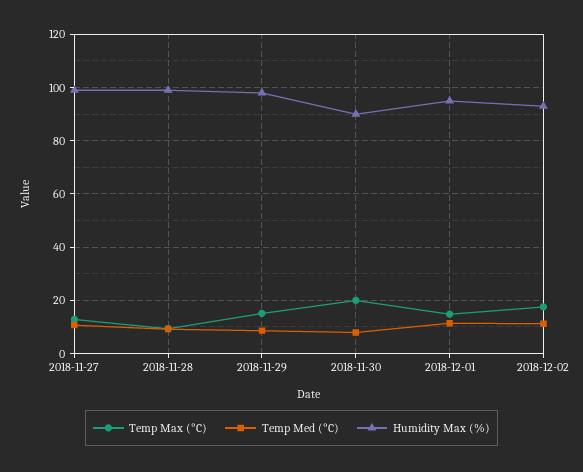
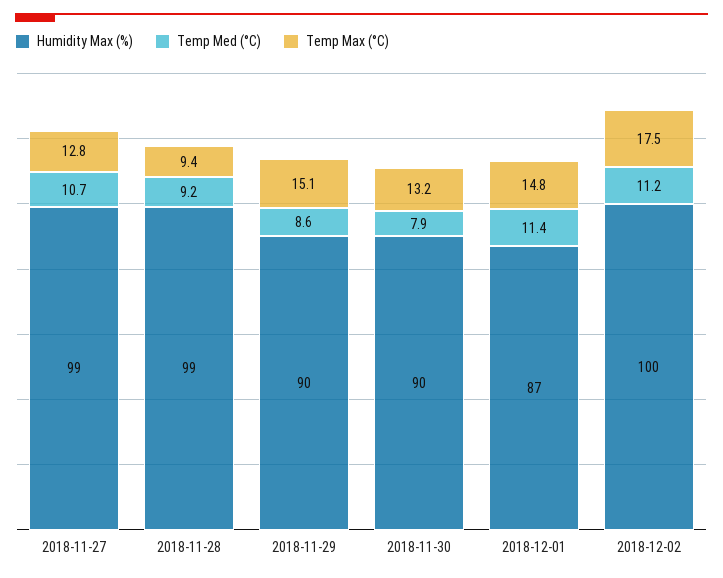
  {
    "Temp Max (°C)": {
      "2018-11-27": 12.8,
      "2018-11-28": 9.4,
      "2018-11-29": 15.1,
-     "2018-11-30": 20,
+     "2018-11-30": 13.2,
      "2018-12-01": 14.8,
      "2018-12-02": 17.5
    },
    "Temp Med (°C)": {
      "2018-11-27": 10.7,
      "2018-11-28": 9.2,
      "2018-11-29": 8.6,
      "2018-11-30": 7.9,
      "2018-12-01": 11.4,
      "2018-12-02": 11.2
    },
    "Humidity Max (%)": {
      "2018-11-27": 99,
      "2018-11-28": 99,
-     "2018-11-29": 97.5,
+     "2018-11-29": 90,
      "2018-11-30": 90,
-     "2018-12-01": 95,
+     "2018-12-01": 87,
-     "2018-12-02": 92.5
+     "2018-12-02": 100
    }
  }

